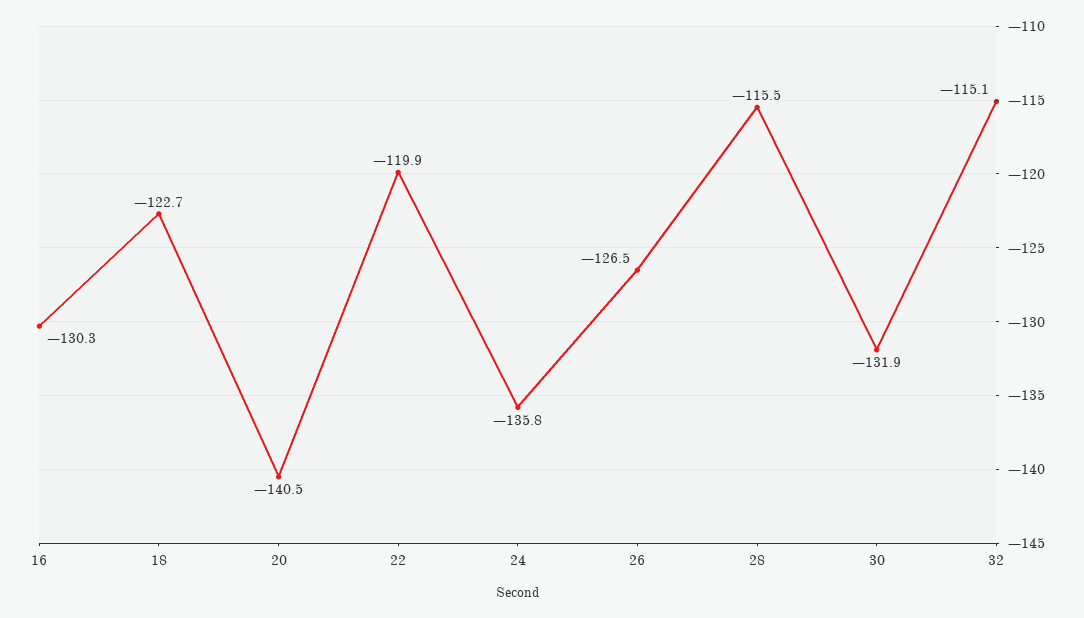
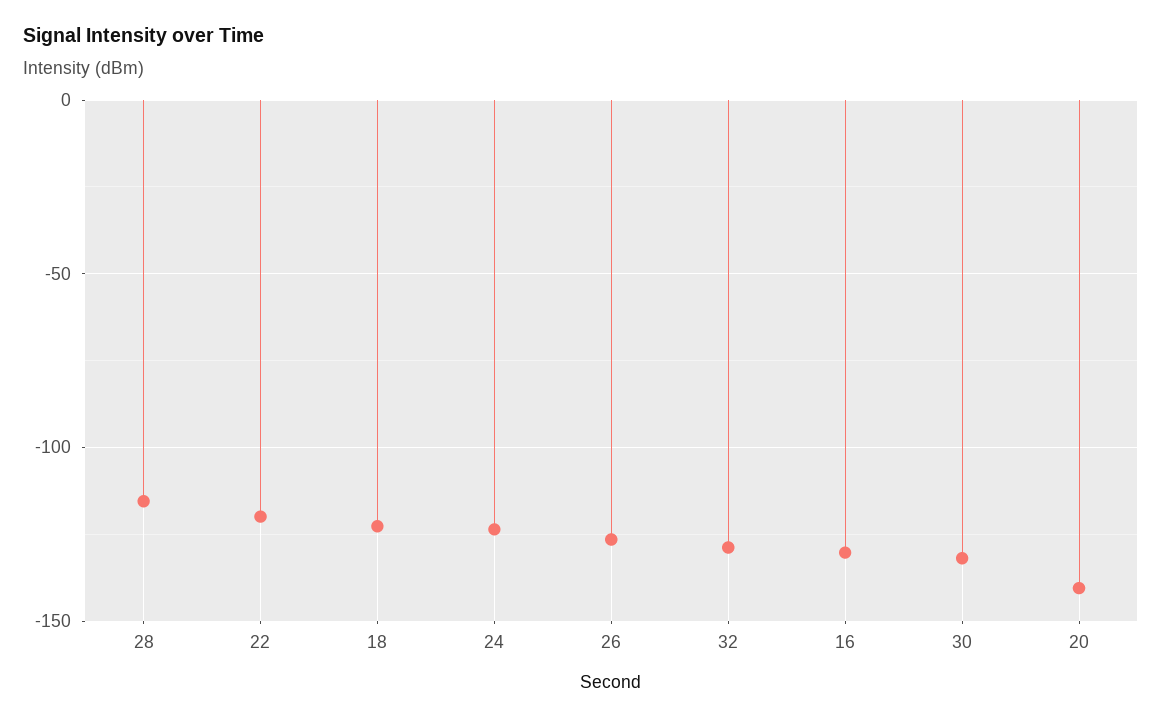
  {
    "16": -130.3,
    "18": -122.7,
    "20": -140.5,
    "22": -119.9,
-   "24": -135.8,
+   "24": -125,
    "26": -126.5,
    "28": -115.5,
    "30": -131.9,
-   "32": -115.1
+   "32": -130
  }

